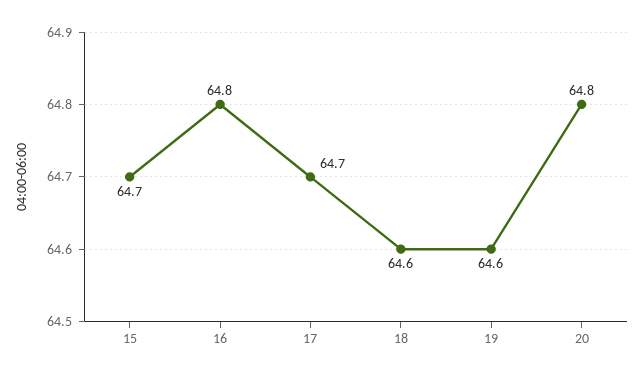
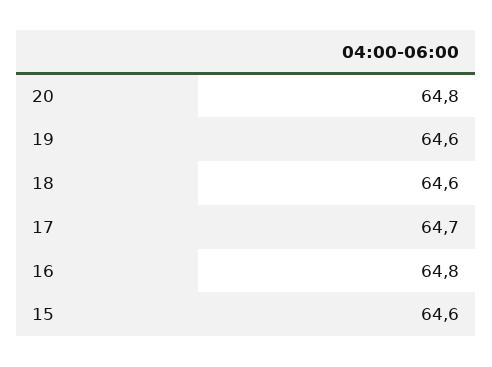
  {
-   "15": 64.7,
+   "15": 64.6,
    "16": 64.8,
    "17": 64.7,
    "18": 64.6,
    "19": 64.6,
    "20": 64.8
  }

